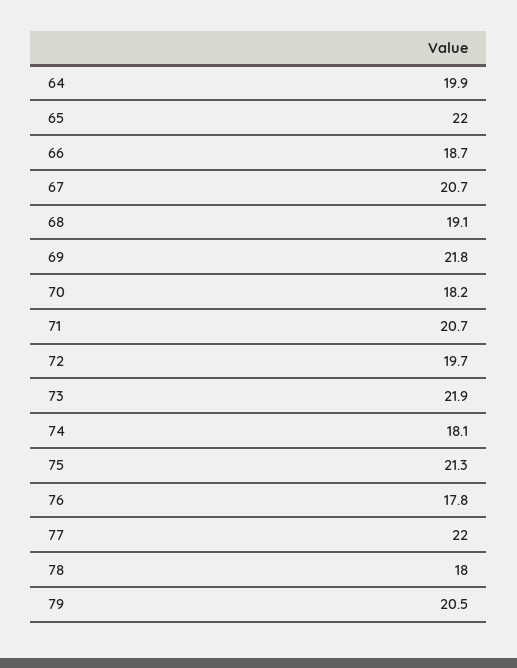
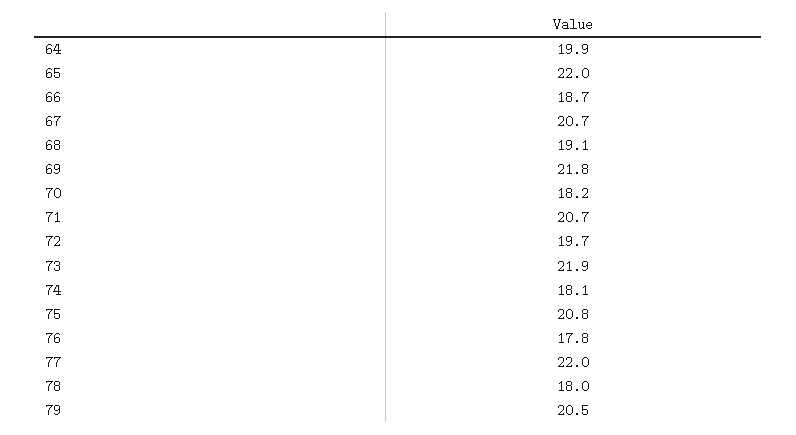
  {
    "64": 19.9,
    "65": 22,
    "66": 18.7,
    "67": 20.7,
    "68": 19.1,
    "69": 21.8,
    "70": 18.2,
    "71": 20.7,
    "72": 19.7,
    "73": 21.9,
    "74": 18.1,
-   "75": 21.3,
+   "75": 20.8,
    "76": 17.8,
    "77": 22,
    "78": 18,
    "79": 20.5
  }

